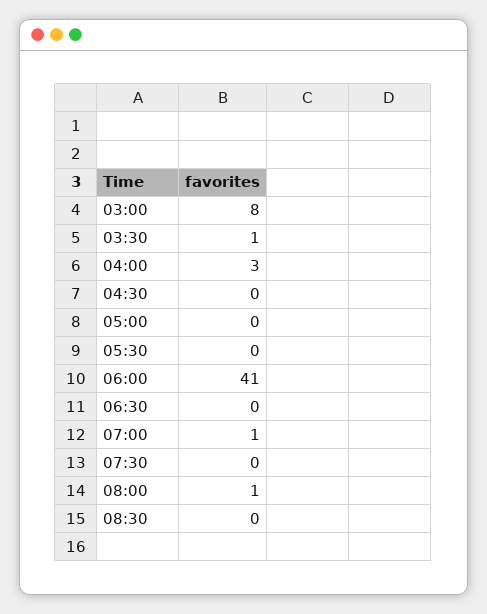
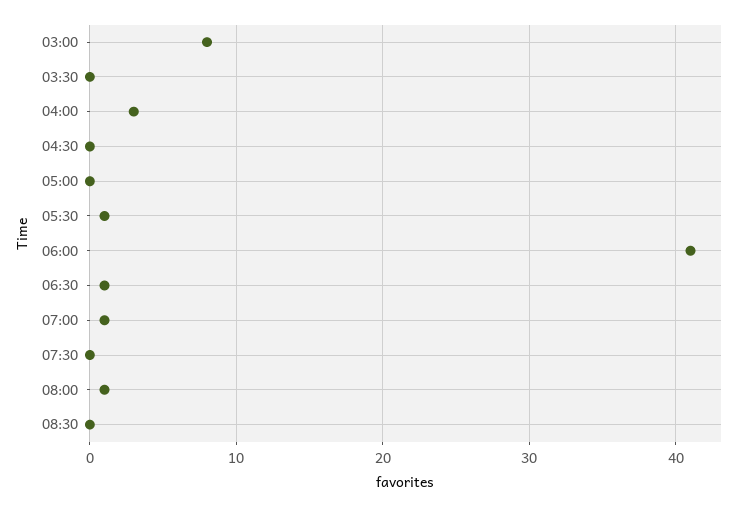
  {
    "03:00": 8,
-   "03:30": 1,
+   "03:30": 0,
    "04:00": 3,
    "04:30": 0,
    "05:00": 0,
-   "05:30": 0,
+   "05:30": 1,
    "06:00": 41,
-   "06:30": 0,
+   "06:30": 1,
    "07:00": 1,
    "07:30": 0,
    "08:00": 1,
    "08:30": 0
  }

